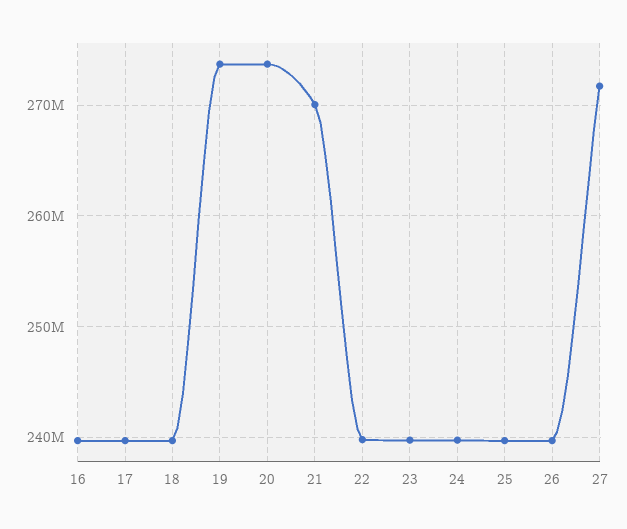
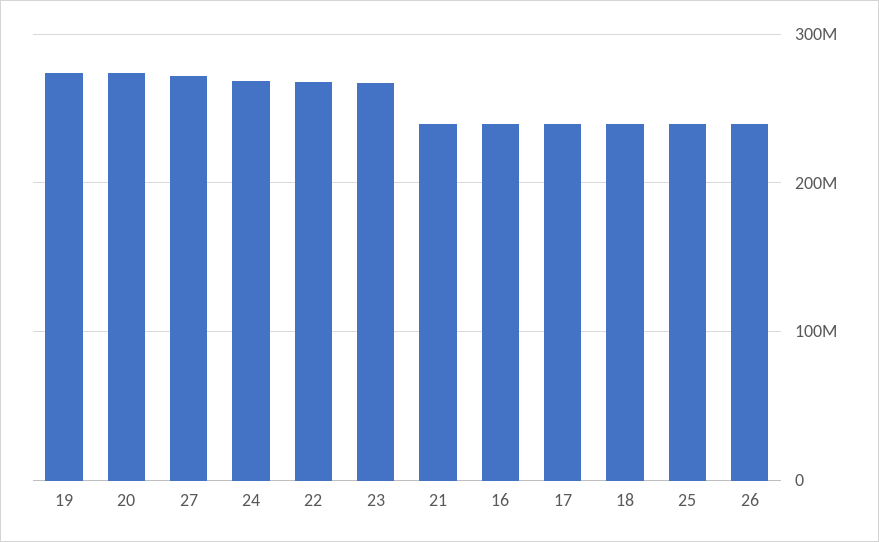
  {
    "16": 240000000,
    "17": 240000000,
    "18": 240000000,
    "19": 274000000,
    "20": 274000000,
-   "21": 270000000,
+   "21": 240000000,
-   "22": 240000000,
+   "22": 270000000,
-   "23": 240000000,
+   "23": 270000000,
-   "24": 240000000,
+   "24": 270000000,
    "25": 240000000,
    "26": 240000000,
    "27": 272000000
  }

